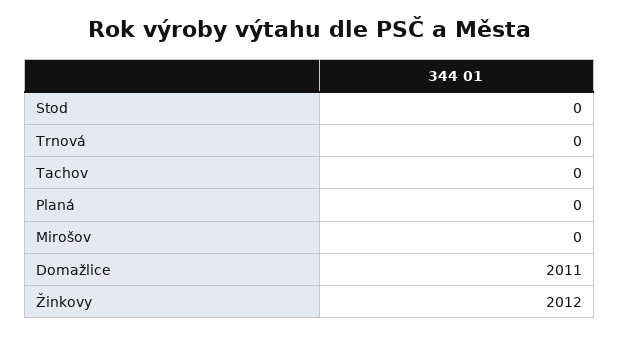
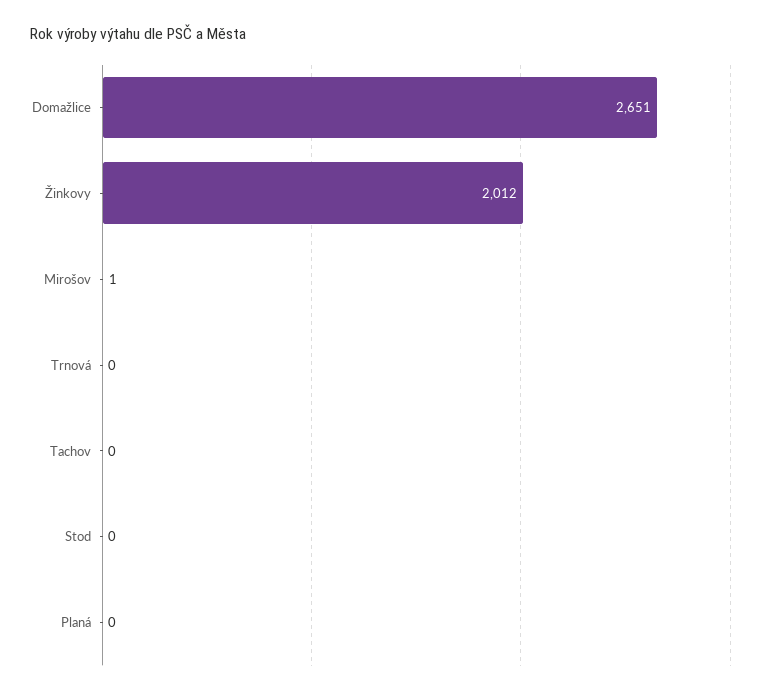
  {
    "Stod": 0,
    "Trnová": 0,
    "Tachov": 0,
    "Planá": 0,
-   "Mirošov": 0,
+   "Mirošov": 1,
-   "Domažlice": 2011,
+   "Domažlice": 2651,
    "Žinkovy": 2012
  }

